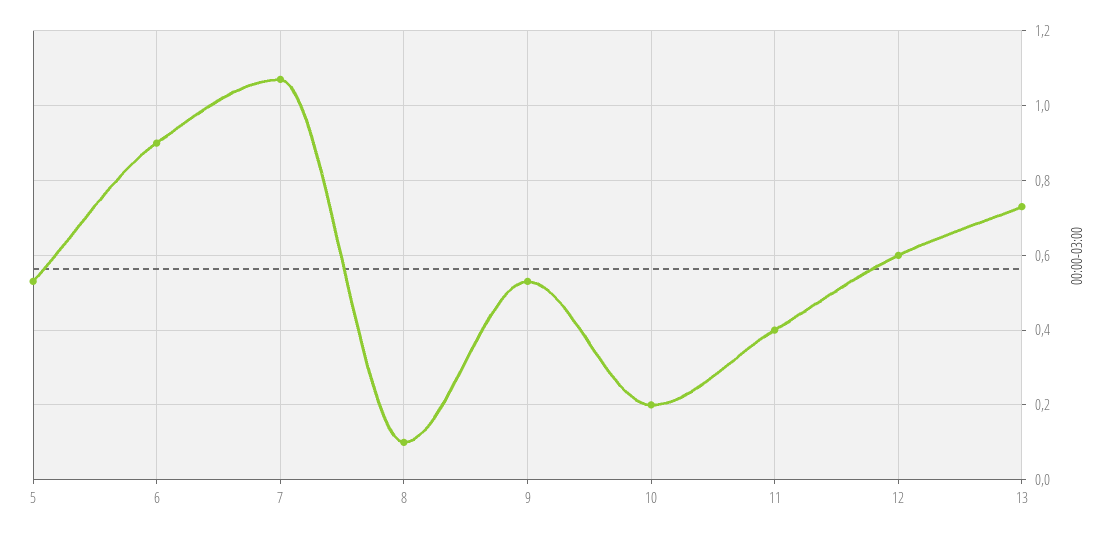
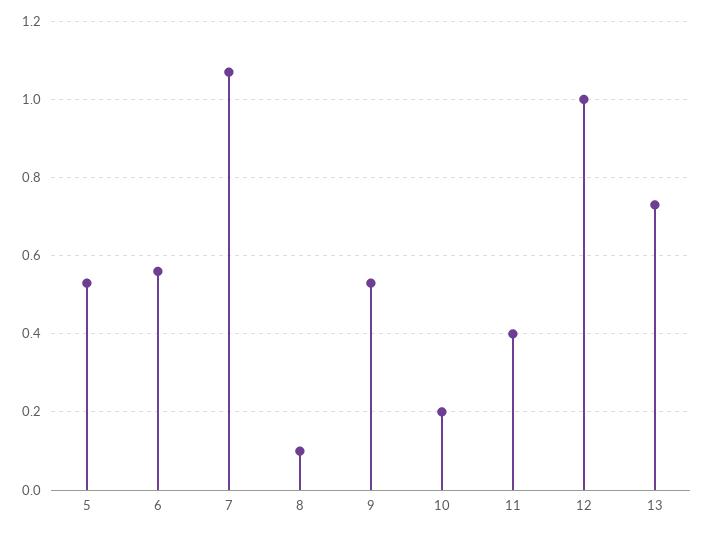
  {
    "5": 0.55,
-   "6": 0.9,
+   "6": 0.55,
    "7": 1.05,
    "8": 0.1,
    "9": 0.55,
    "10": 0.2,
    "11": 0.4,
-   "12": 0.6,
+   "12": 1,
    "13": 0.75
  }

